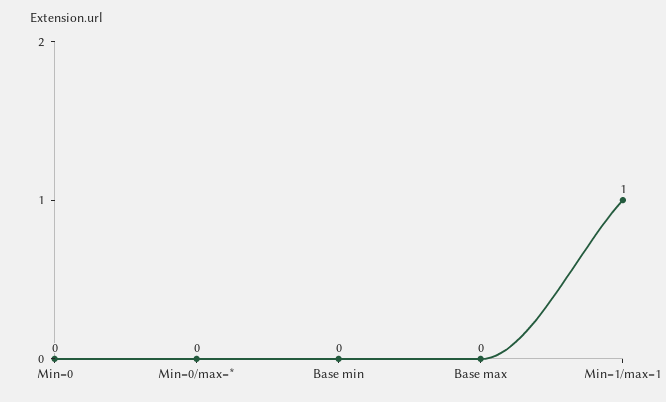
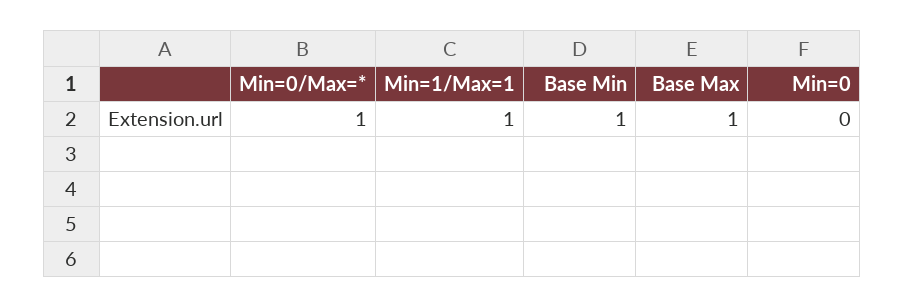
  {
    "Min=0": 0,
-   "Min=0/max=*": 0,
+   "Min=0/max=*": 1,
-   "Base min": 0,
+   "Base min": 1,
-   "Base max": 0,
+   "Base max": 1,
    "Min=1/max=1": 1
  }

